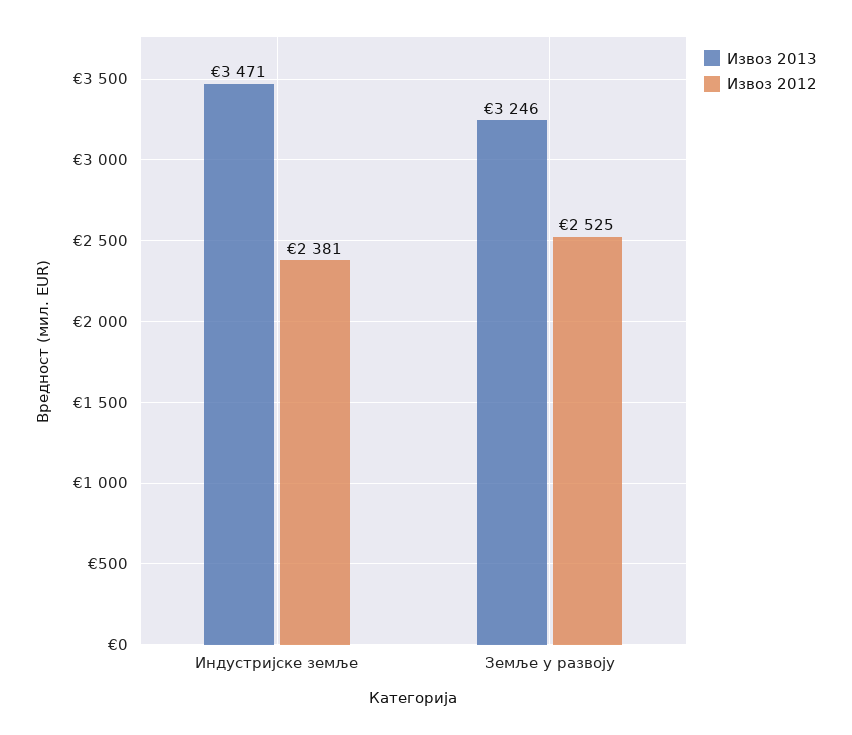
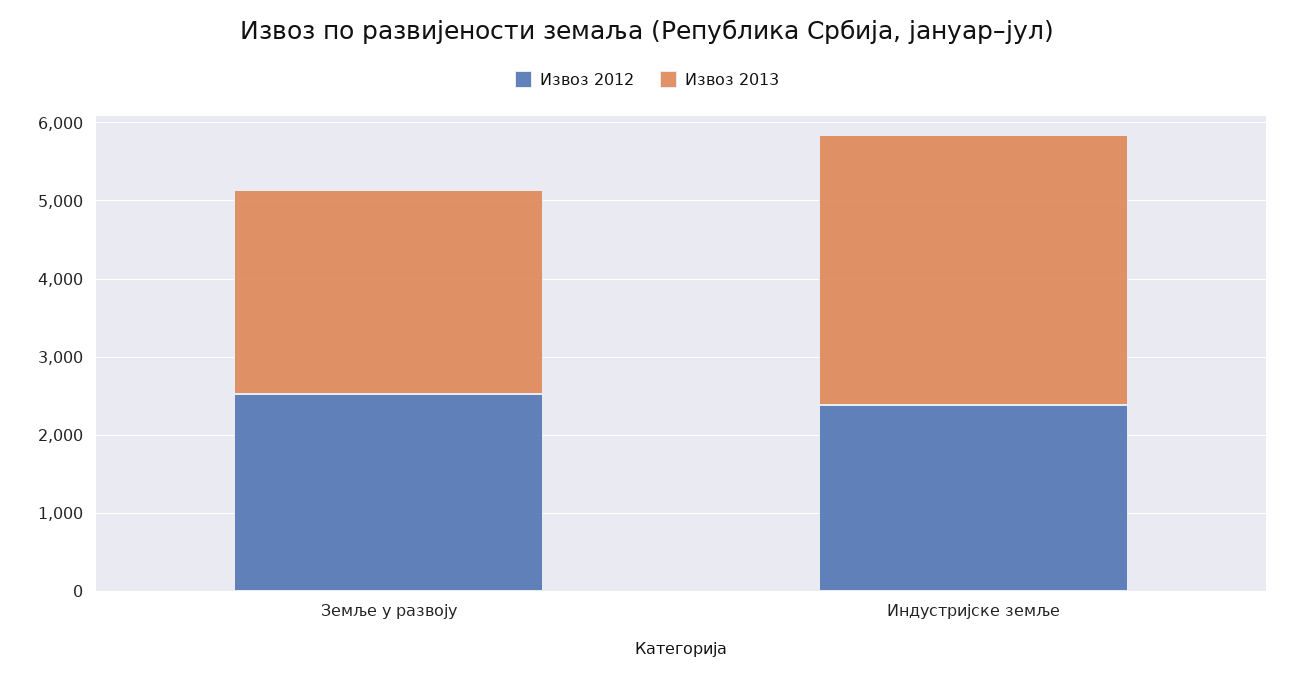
  {
    "Извоз 2013": {
      "Индустријске земље": 3471,
-     "Земље у развоју": 3246
+     "Земље у развоју": 2600
    },
    "Извоз 2012": {
      "Индустријске земље": 2381,
      "Земље у развоју": 2525
    }
  }

